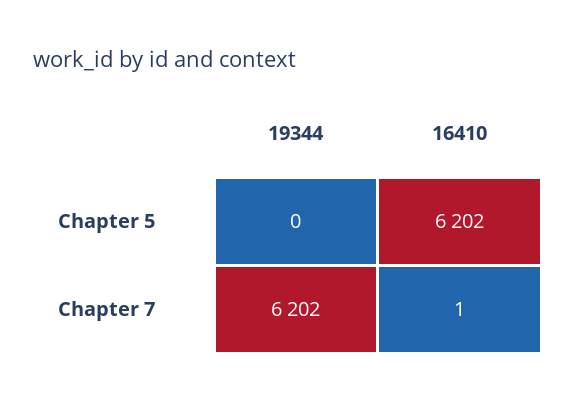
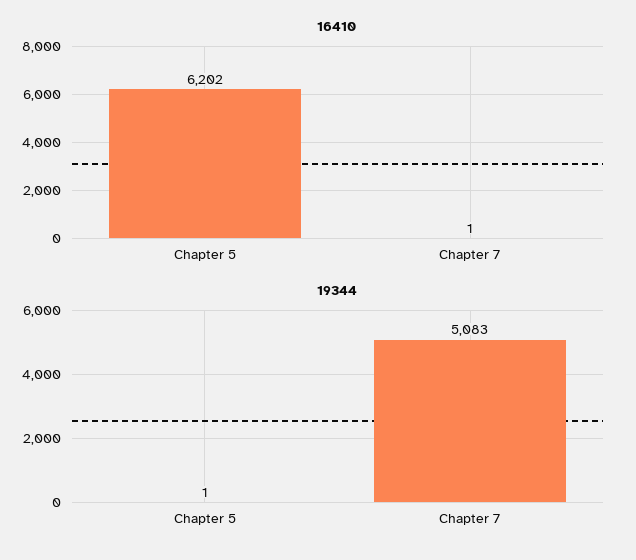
  {
    "19344": {
-     "Chapter 5": 0,
+     "Chapter 5": 1,
-     "Chapter 7": 6202
+     "Chapter 7": 5083
    },
    "16410": {
      "Chapter 5": 6202,
      "Chapter 7": 1
    }
  }

